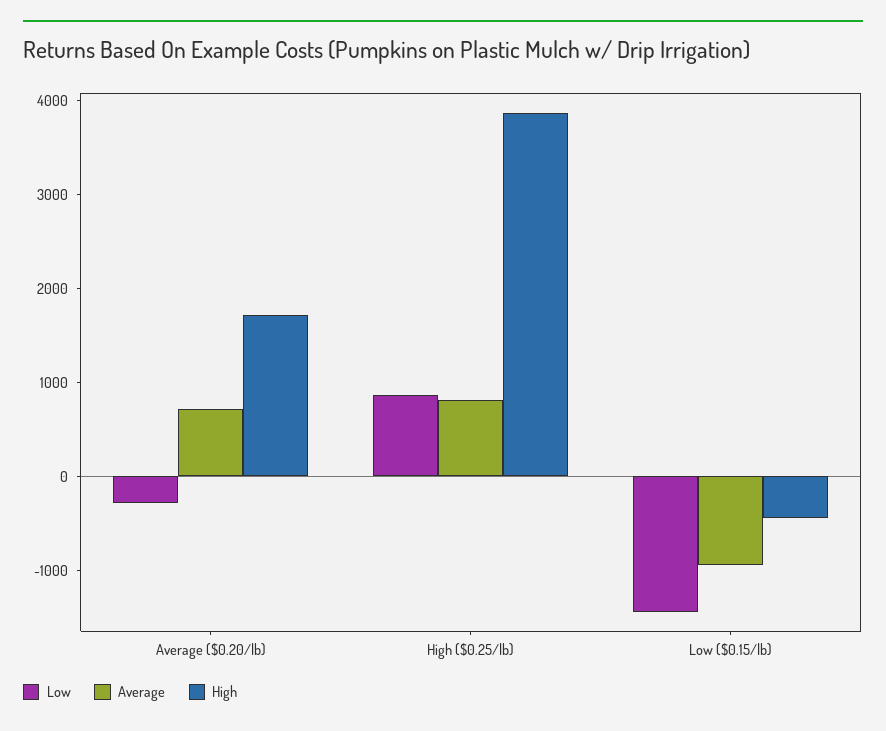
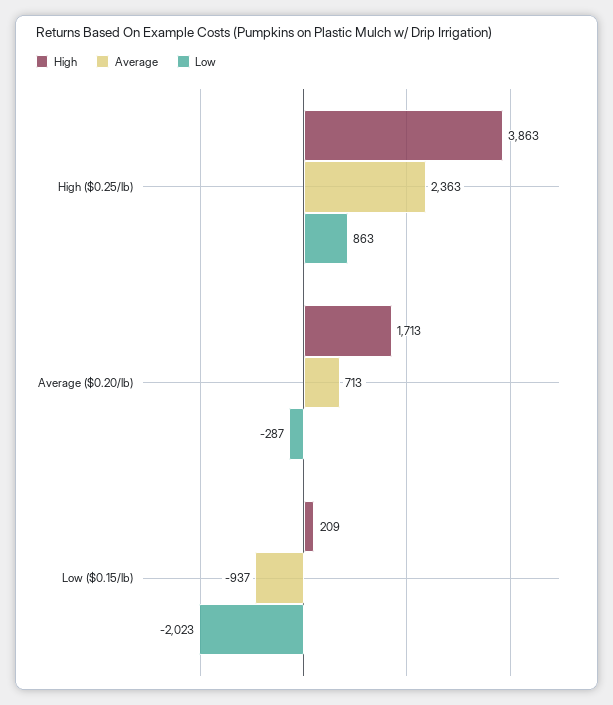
  {
    "Low": {
      "Average ($0.20/lb)": -287,
      "High ($0.25/lb)": 863,
-     "Low ($0.15/lb)": -1400
+     "Low ($0.15/lb)": -2023
    },
    "Average": {
      "Average ($0.20/lb)": 713,
-     "High ($0.25/lb)": 800,
+     "High ($0.25/lb)": 2363,
      "Low ($0.15/lb)": -937
    },
    "High": {
      "Average ($0.20/lb)": 1713,
      "High ($0.25/lb)": 3863,
-     "Low ($0.15/lb)": -400
+     "Low ($0.15/lb)": 209
    }
  }

